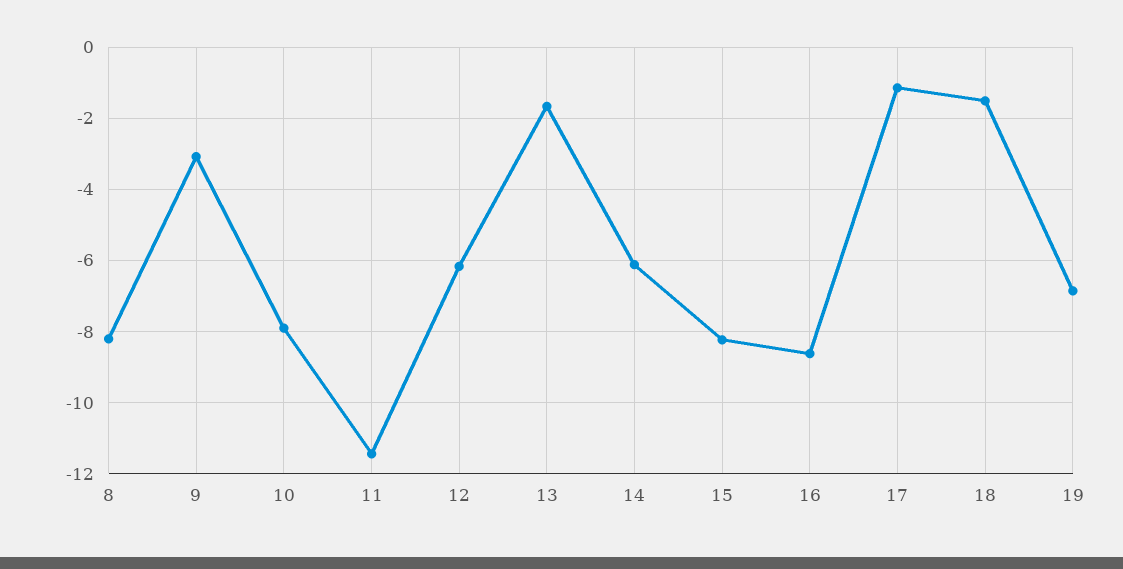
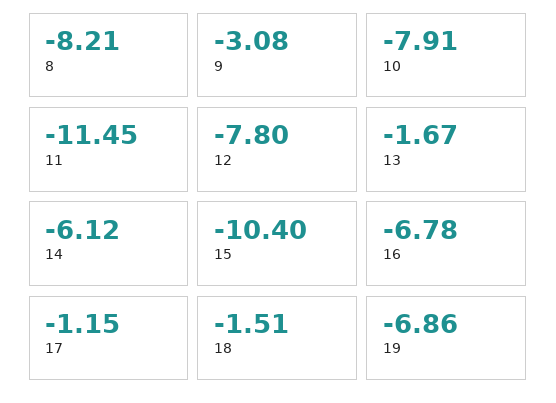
  {
    "8": -8.21,
    "9": -3.08,
    "10": -7.91,
    "11": -11.45,
-   "12": -6.2,
+   "12": -7.8,
    "13": -1.67,
    "14": -6.12,
-   "15": -8.2,
+   "15": -10.4,
-   "16": -8.6,
+   "16": -6.78,
    "17": -1.15,
    "18": -1.51,
    "19": -6.86
  }

